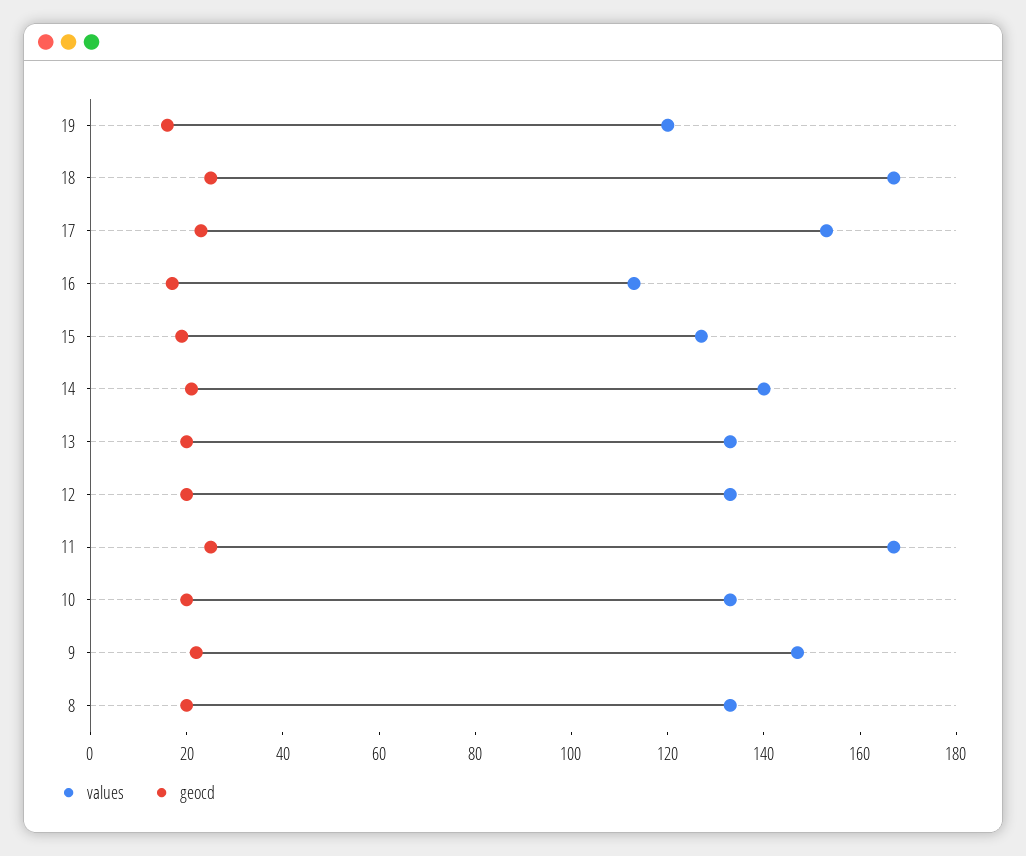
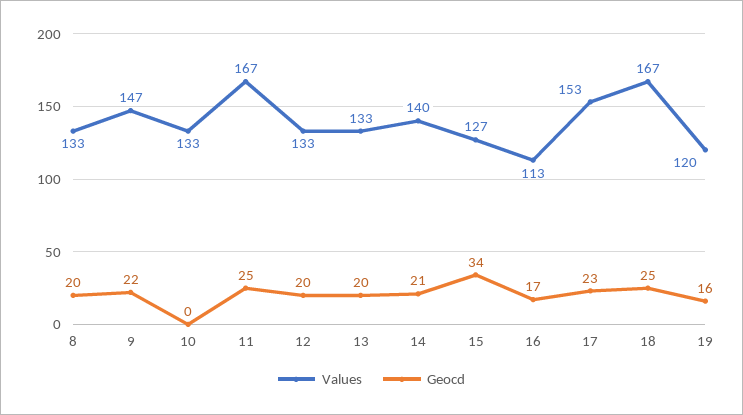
  {
    "values": {
      "19": 120,
      "18": 167,
      "17": 153,
      "16": 113,
      "15": 127,
      "14": 140,
      "13": 133,
      "12": 133,
      "11": 167,
      "10": 133,
      "9": 147,
      "8": 133
    },
    "geocd": {
      "19": 16,
      "18": 25,
      "17": 23,
      "16": 17,
-     "15": 20,
+     "15": 34,
      "14": 21,
      "13": 20,
      "12": 20,
      "11": 25,
-     "10": 20,
+     "10": 0,
      "9": 22,
      "8": 20
    }
  }

